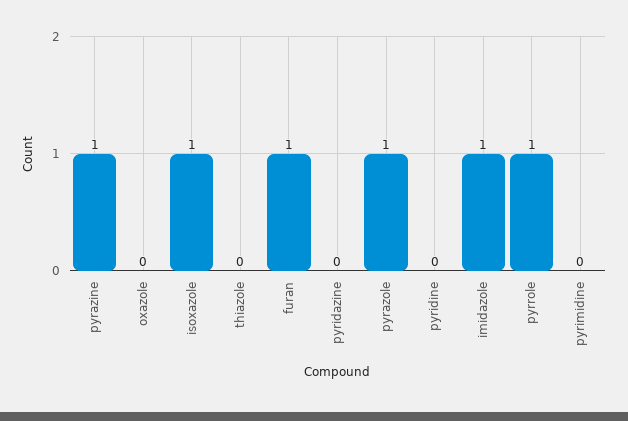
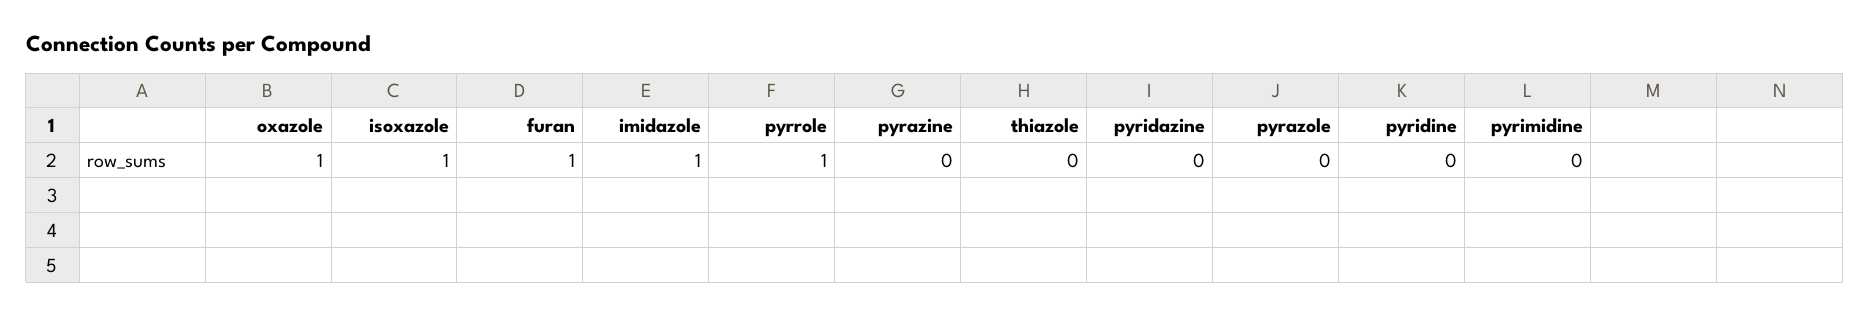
  {
-   "pyrazine": 1,
+   "pyrazine": 0,
-   "oxazole": 0,
+   "oxazole": 1,
    "isoxazole": 1,
    "thiazole": 0,
    "furan": 1,
    "pyridazine": 0,
-   "pyrazole": 1,
+   "pyrazole": 0,
    "pyridine": 0,
    "imidazole": 1,
    "pyrrole": 1,
    "pyrimidine": 0
  }

